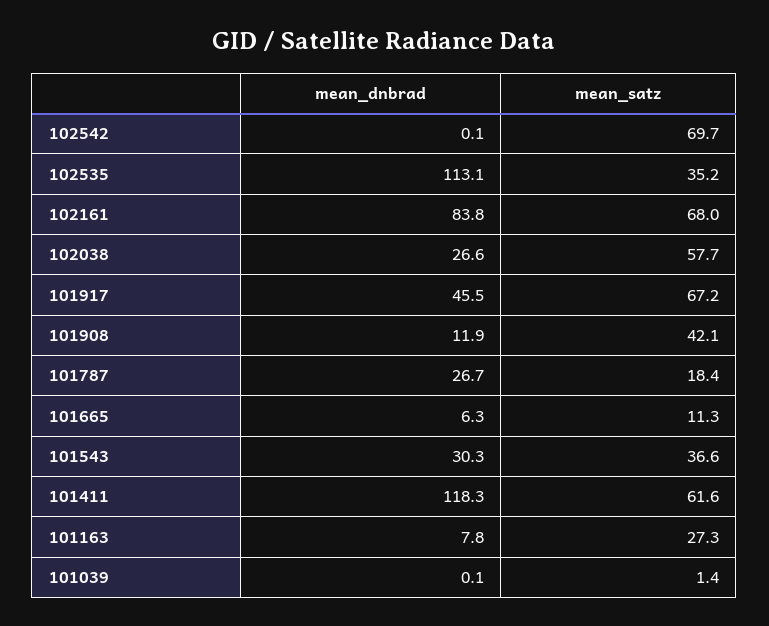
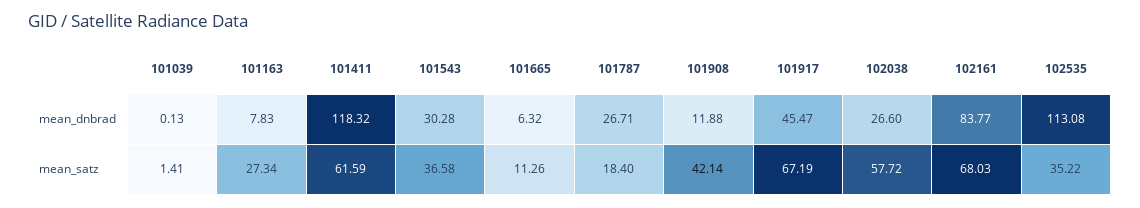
  {
    "mean_dnbrad": {
-     "102542": 0.1,
      "102535": 113.08,
      "102161": 83.77,
      "102038": 26.6,
      "101917": 45.47,
      "101908": 11.88,
      "101787": 26.71,
      "101665": 6.32,
      "101543": 30.28,
      "101411": 118.32,
      "101163": 7.83,
      "101039": 0.13
    },
    "mean_satz": {
-     "102542": 69.7,
      "102535": 35.22,
      "102161": 68.03,
      "102038": 57.72,
      "101917": 67.19,
      "101908": 42.14,
      "101787": 18.4,
      "101665": 11.26,
      "101543": 36.58,
      "101411": 61.59,
      "101163": 27.34,
      "101039": 1.41
    }
  }

